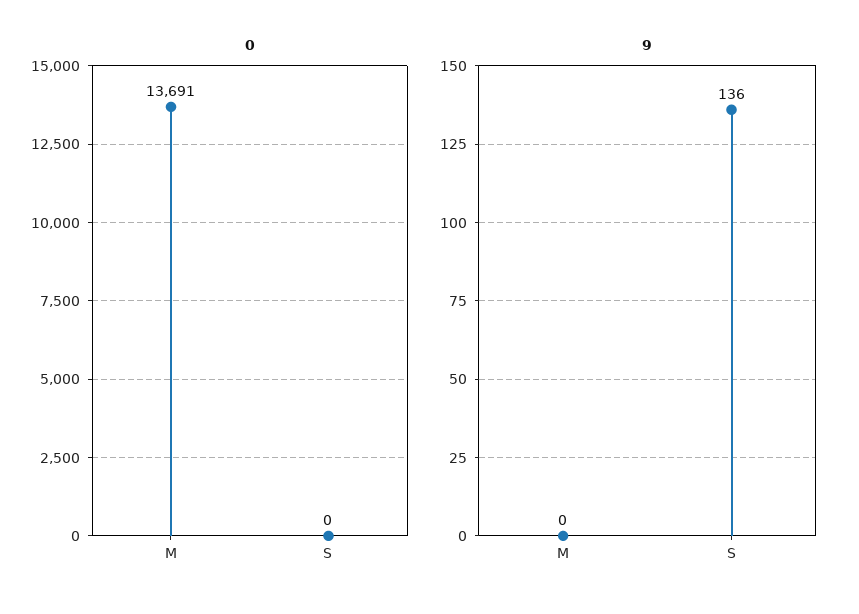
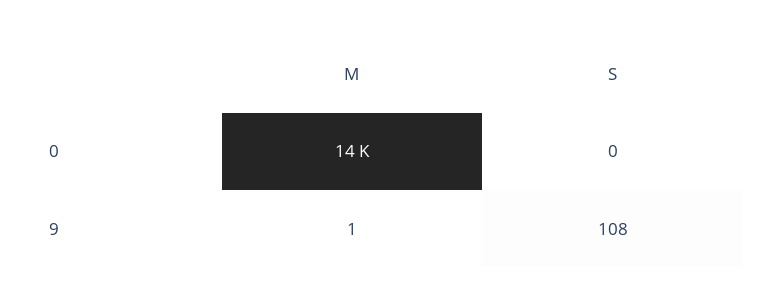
  {
    "0": {
      "M": 13691,
      "S": 0
    },
    "9": {
-     "M": 0,
+     "M": 1,
-     "S": 136
+     "S": 108
    }
  }

